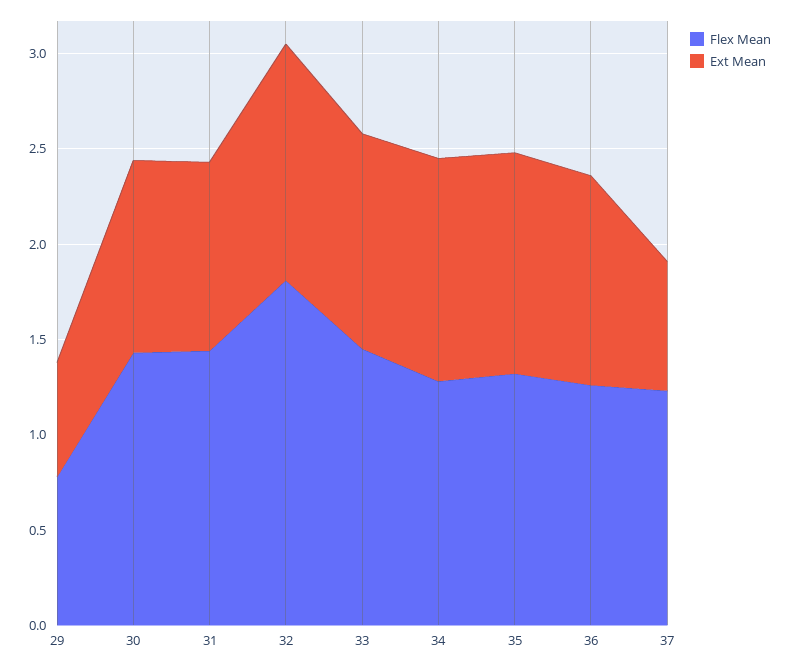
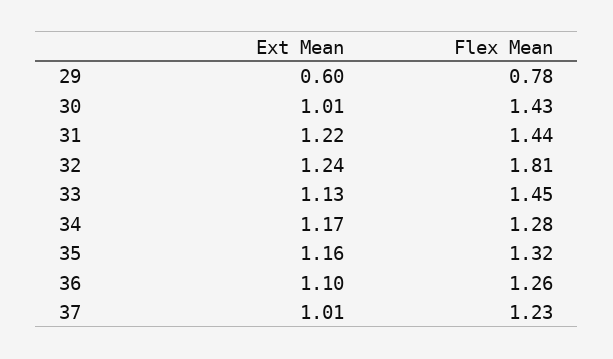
  {
    "Flex Mean": {
      "29": 0.78,
      "30": 1.43,
      "31": 1.44,
      "32": 1.81,
      "33": 1.45,
      "34": 1.28,
      "35": 1.32,
      "36": 1.26,
      "37": 1.23
    },
    "Ext Mean": {
      "29": 0.6,
      "30": 1.01,
-     "31": 1,
+     "31": 1.22,
      "32": 1.24,
      "33": 1.13,
      "34": 1.17,
      "35": 1.16,
      "36": 1.1,
-     "37": 0.7
+     "37": 1.01
    }
  }

